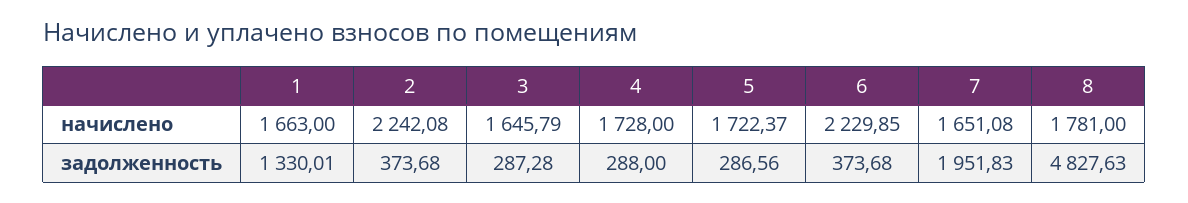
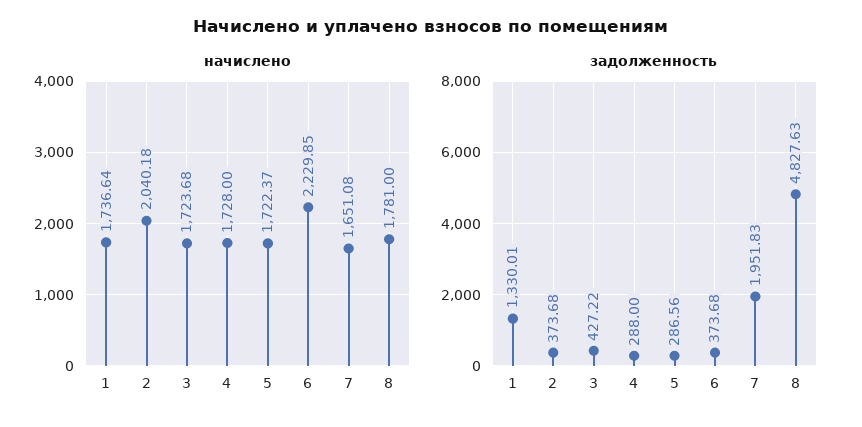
  {
    "начислено": {
-     "1": 1663,
+     "1": 1736.64,
-     "2": 2242.08,
+     "2": 2040.18,
-     "3": 1645.79,
+     "3": 1723.68,
      "4": 1728,
      "5": 1722.37,
      "6": 2229.85,
      "7": 1651.08,
      "8": 1781
    },
    "задолженность": {
      "1": 1330.01,
      "2": 373.68,
-     "3": 287.28,
+     "3": 427.22,
      "4": 288,
      "5": 286.56,
      "6": 373.68,
      "7": 1951.83,
      "8": 4827.63
    }
  }

